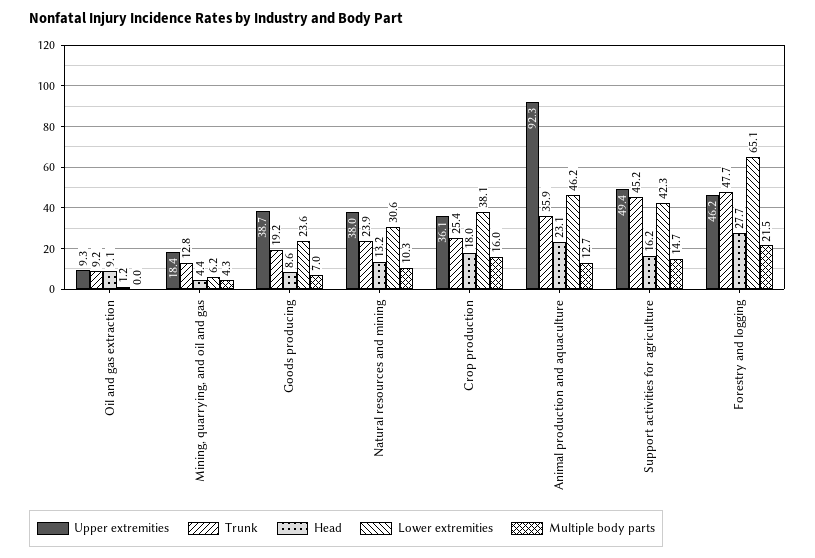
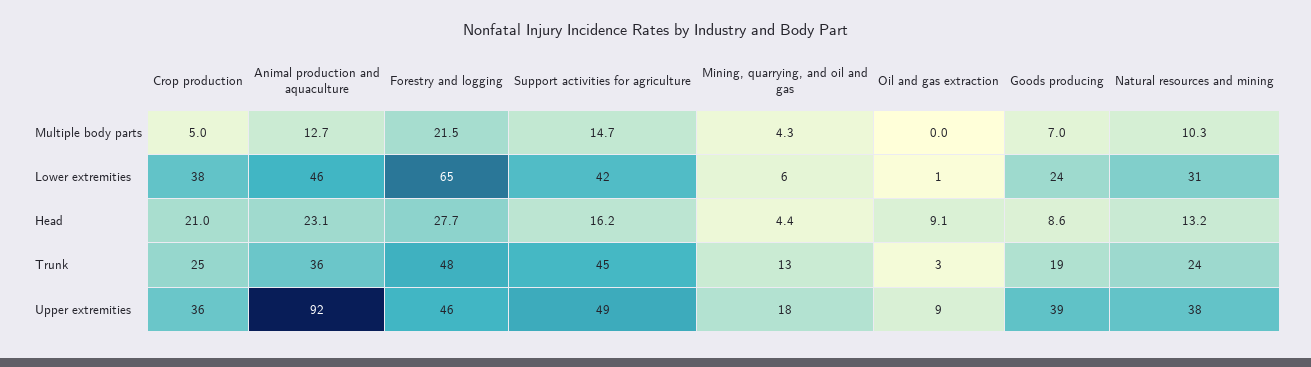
  {
    "Upper extremities": {
      "Oil and gas extraction": 9.3,
      "Mining, quarrying, and oil and gas": 18.4,
      "Goods producing": 38.7,
      "Natural resources and mining": 38,
      "Crop production": 36.1,
      "Animal production and aquaculture": 92.3,
      "Support activities for agriculture": 49.4,
      "Forestry and logging": 46.2
    },
    "Trunk": {
-     "Oil and gas extraction": 9.2,
+     "Oil and gas extraction": 3,
      "Mining, quarrying, and oil and gas": 12.8,
      "Goods producing": 19.2,
      "Natural resources and mining": 23.9,
      "Crop production": 25.4,
      "Animal production and aquaculture": 35.9,
      "Support activities for agriculture": 45.2,
      "Forestry and logging": 47.7
    },
    "Head": {
      "Oil and gas extraction": 9.1,
      "Mining, quarrying, and oil and gas": 4.4,
      "Goods producing": 8.6,
      "Natural resources and mining": 13.2,
-     "Crop production": 18,
+     "Crop production": 21,
      "Animal production and aquaculture": 23.1,
      "Support activities for agriculture": 16.2,
      "Forestry and logging": 27.7
    },
    "Lower extremities": {
      "Oil and gas extraction": 1.2,
      "Mining, quarrying, and oil and gas": 6.2,
      "Goods producing": 23.6,
      "Natural resources and mining": 30.6,
      "Crop production": 38.1,
      "Animal production and aquaculture": 46.2,
      "Support activities for agriculture": 42.3,
      "Forestry and logging": 65.1
    },
    "Multiple body parts": {
      "Oil and gas extraction": 0,
      "Mining, quarrying, and oil and gas": 4.3,
      "Goods producing": 7,
      "Natural resources and mining": 10.3,
-     "Crop production": 16,
+     "Crop production": 5,
      "Animal production and aquaculture": 12.7,
      "Support activities for agriculture": 14.7,
      "Forestry and logging": 21.5
    }
  }

